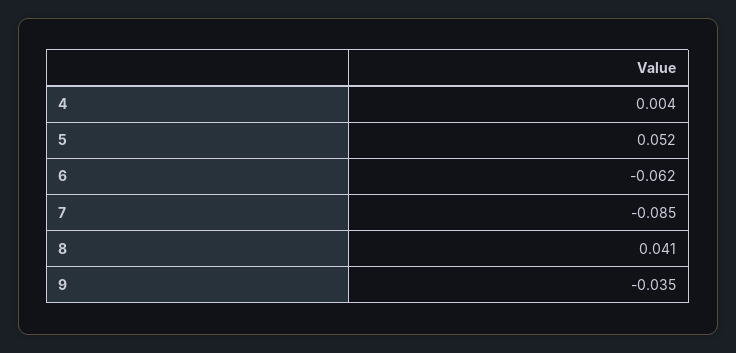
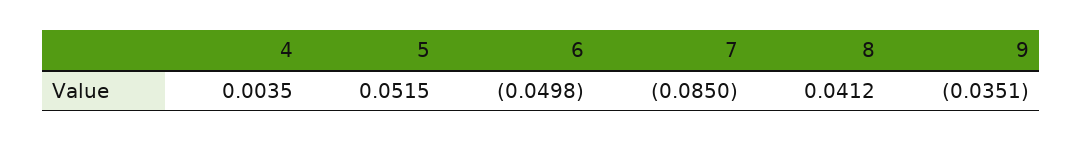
  {
    "4": 0.0035,
    "5": 0.0515,
-   "6": -0.062,
+   "6": -0.0498,
    "7": -0.085,
    "8": 0.0412,
    "9": -0.0351
  }

